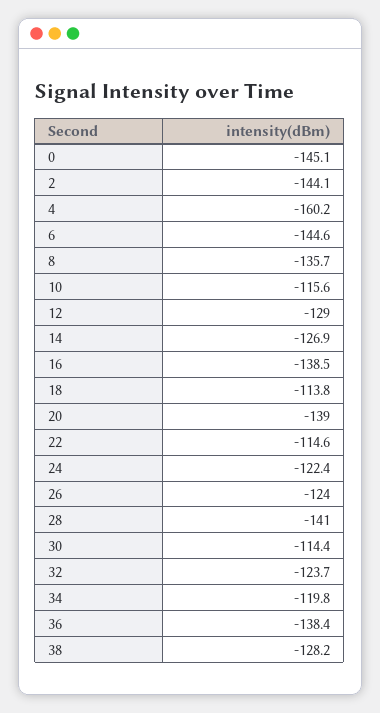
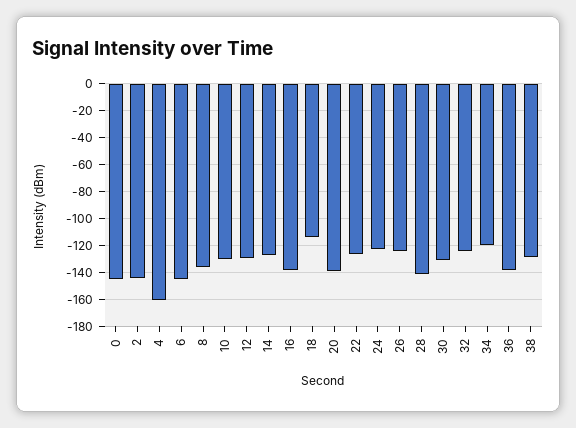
  {
    "0": -145.1,
    "2": -144.1,
    "4": -160.2,
    "6": -144.6,
    "8": -135.7,
-   "10": -115.6,
+   "10": -130,
    "12": -129,
    "14": -126.9,
    "16": -138.5,
    "18": -113.8,
    "20": -139,
-   "22": -114.6,
+   "22": -125,
    "24": -122.4,
    "26": -124,
    "28": -141,
-   "30": -114.4,
+   "30": -130,
    "32": -123.7,
    "34": -119.8,
    "36": -138.4,
    "38": -128.2
  }

